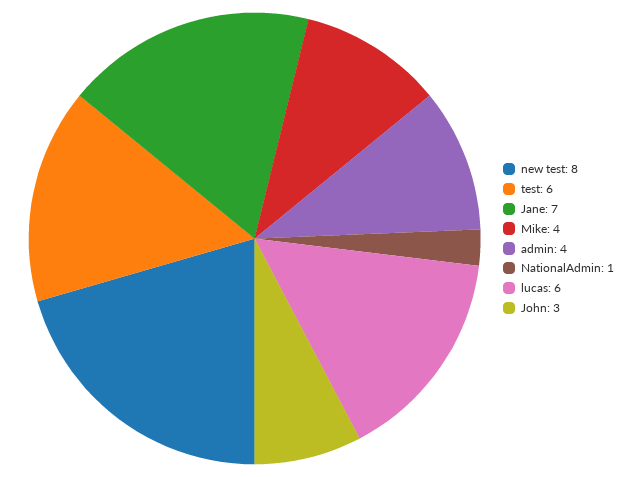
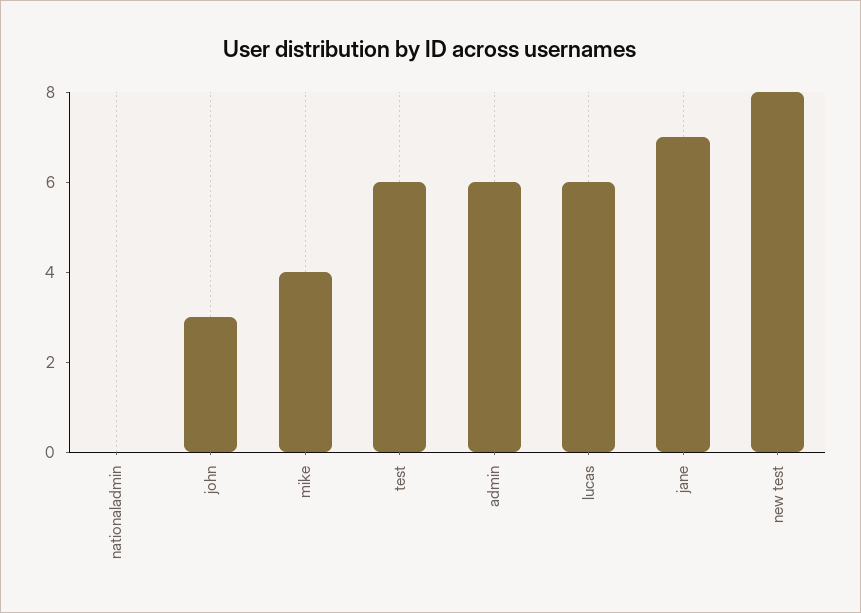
  {
    "new test": 8,
    "test": 6,
    "Jane": 7,
    "Mike": 4,
-   "admin": 4,
+   "admin": 6,
-   "NationalAdmin": 1,
+   "NationalAdmin": 0,
    "lucas": 6,
    "John": 3
  }

